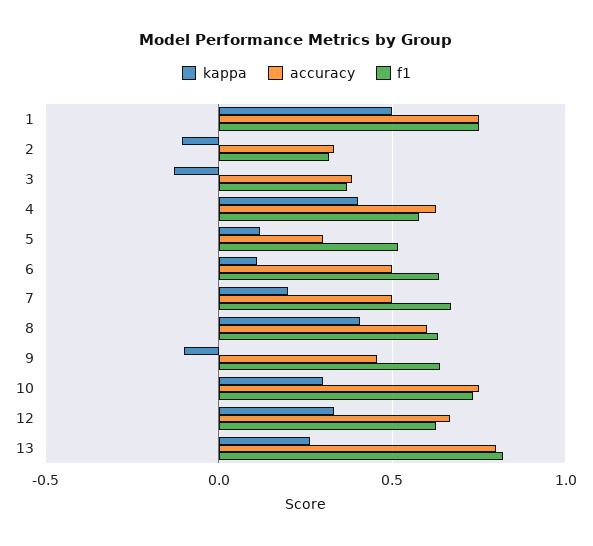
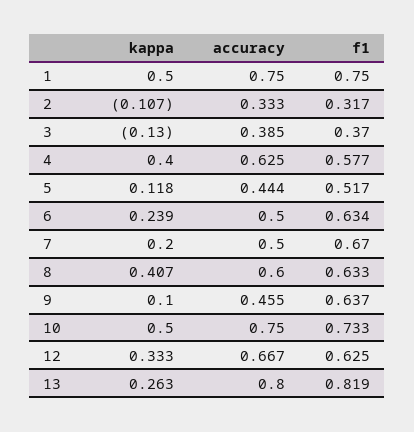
  {
    "kappa": {
      "1": 0.5,
      "2": -0.107,
      "3": -0.13,
      "4": 0.4,
      "5": 0.118,
-     "6": 0.1,
+     "6": 0.239,
      "7": 0.2,
      "8": 0.407,
-     "9": -0.1,
+     "9": 0.1,
-     "10": 0.3,
+     "10": 0.5,
      "12": 0.333,
      "13": 0.263
    },
    "accuracy": {
      "1": 0.75,
      "2": 0.333,
      "3": 0.385,
      "4": 0.625,
-     "5": 0.3,
+     "5": 0.444,
      "6": 0.5,
      "7": 0.5,
      "8": 0.6,
      "9": 0.455,
      "10": 0.75,
      "12": 0.667,
      "13": 0.8
    },
    "f1": {
      "1": 0.75,
      "2": 0.317,
      "3": 0.37,
      "4": 0.577,
      "5": 0.517,
      "6": 0.634,
      "7": 0.67,
      "8": 0.633,
      "9": 0.637,
      "10": 0.733,
      "12": 0.625,
      "13": 0.819
    }
  }

